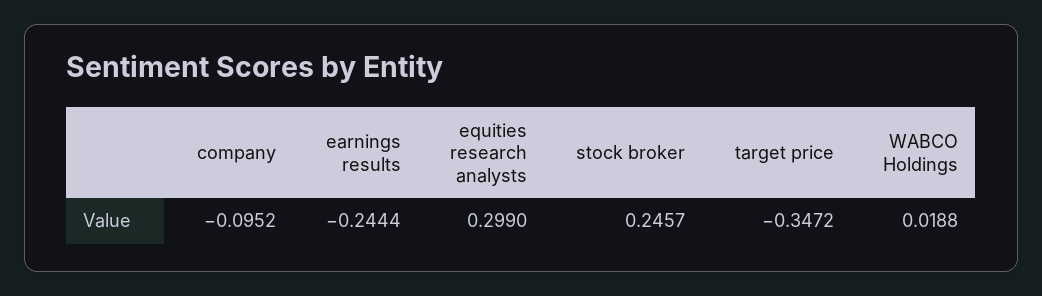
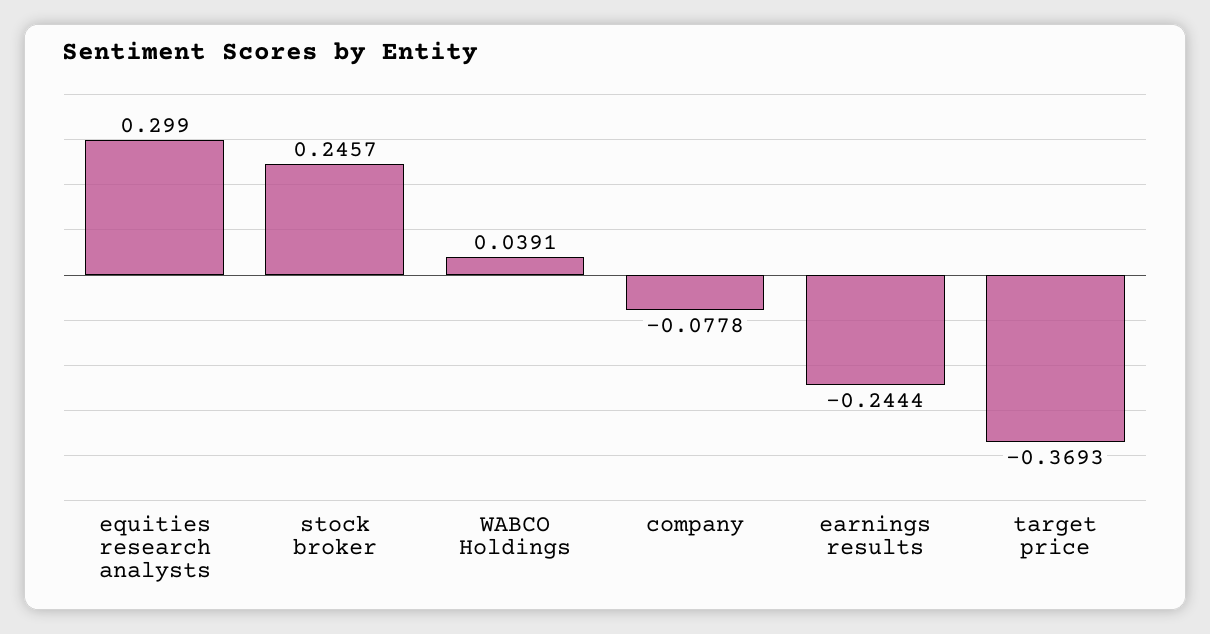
  {
-   "company": -0.0952,
+   "company": -0.0778,
    "earnings results": -0.2444,
    "equities research analysts": 0.299,
    "stock broker": 0.2457,
-   "target price": -0.3472,
+   "target price": -0.3693,
-   "WABCO Holdings": 0.0188
+   "WABCO Holdings": 0.0391
  }

